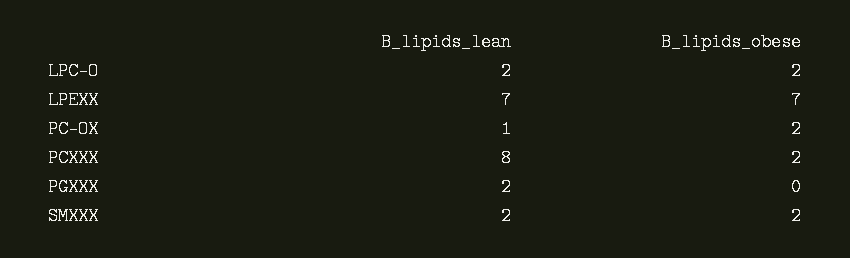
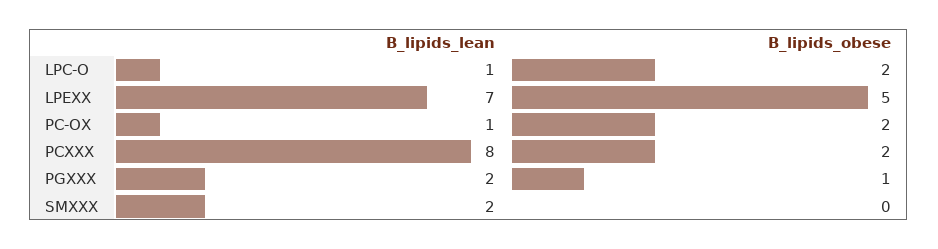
  {
    "B_lipids_lean": {
-     "LPC-O": 2,
+     "LPC-O": 1,
      "LPEXX": 7,
      "PC-OX": 1,
      "PCXXX": 8,
      "PGXXX": 2,
      "SMXXX": 2
    },
    "B_lipids_obese": {
      "LPC-O": 2,
-     "LPEXX": 7,
+     "LPEXX": 5,
      "PC-OX": 2,
      "PCXXX": 2,
-     "PGXXX": 0,
+     "PGXXX": 1,
-     "SMXXX": 2
+     "SMXXX": 0
    }
  }

